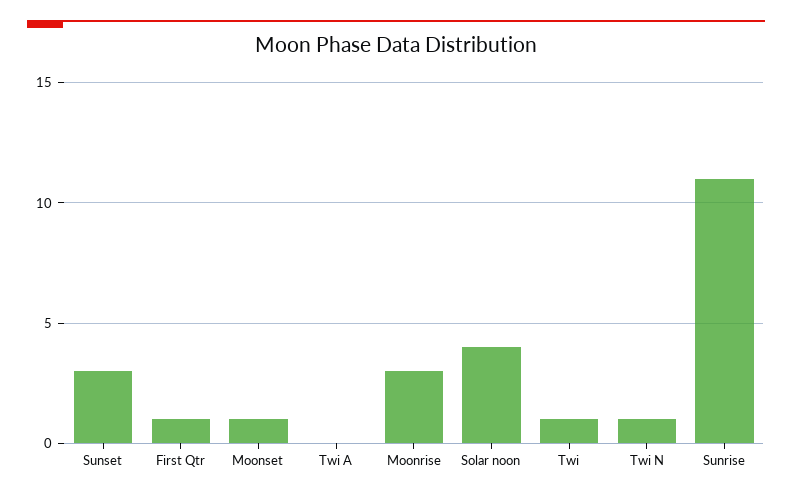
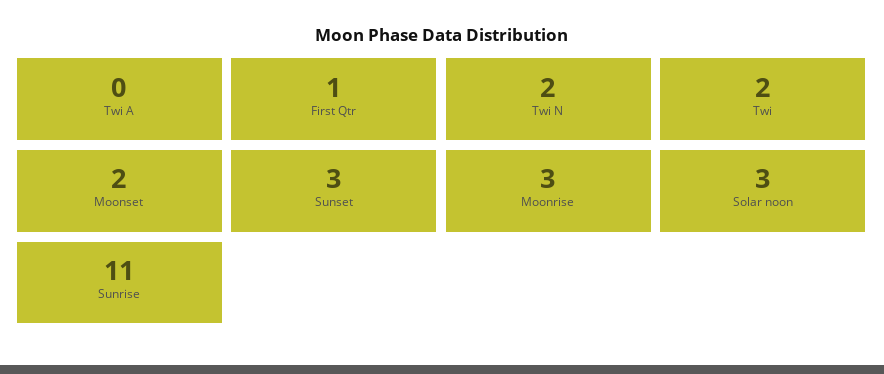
  {
    "Sunset": 3,
    "First Qtr": 1,
-   "Moonset": 1,
+   "Moonset": 2,
    "Twi A": 0,
    "Moonrise": 3,
-   "Solar noon": 4,
+   "Solar noon": 3,
-   "Twi": 1,
+   "Twi": 2,
-   "Twi N": 1,
+   "Twi N": 2,
    "Sunrise": 11
  }

